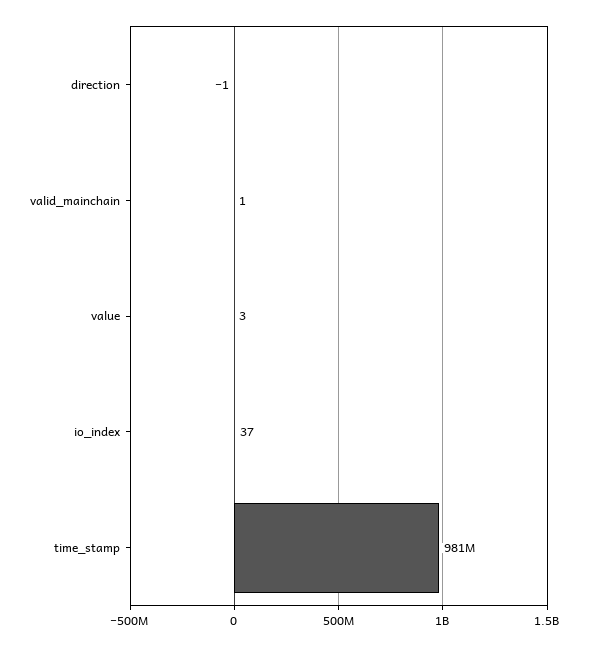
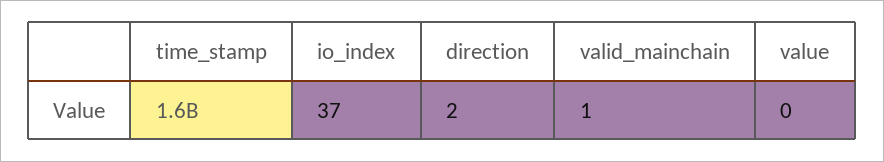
  {
-   "direction": -1,
+   "direction": 2,
    "valid_mainchain": 1,
-   "value": 3,
+   "value": 0,
    "io_index": 37,
-   "time_stamp": 981000000
+   "time_stamp": 1600000000
  }

